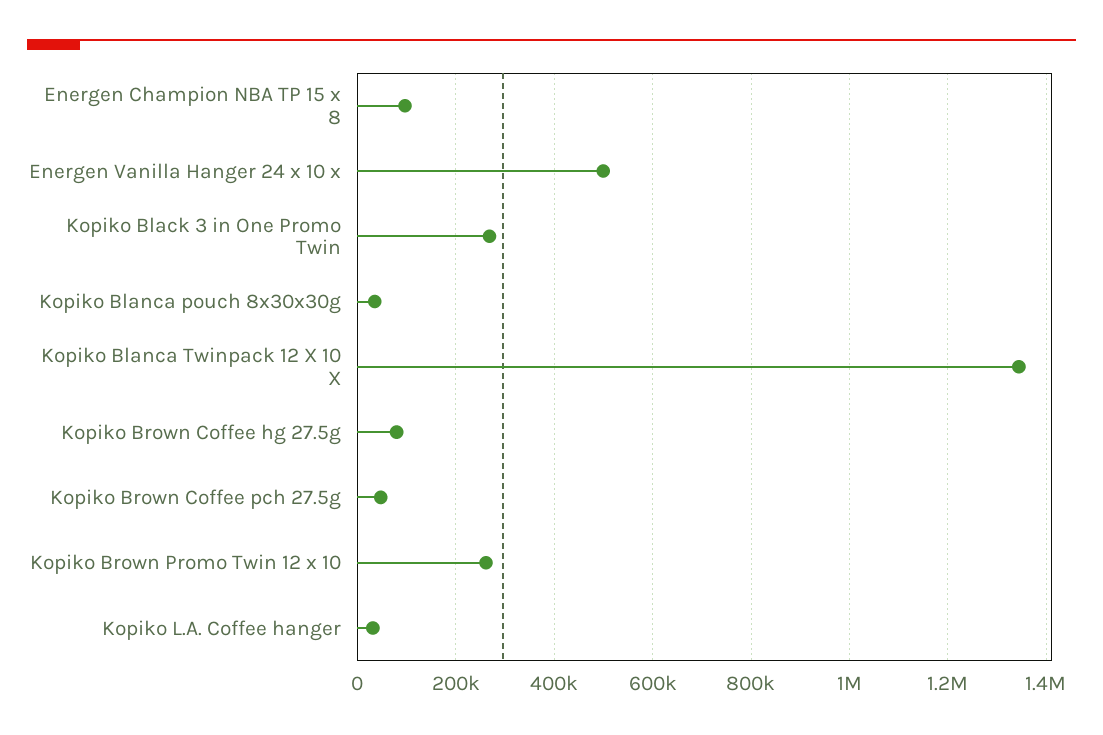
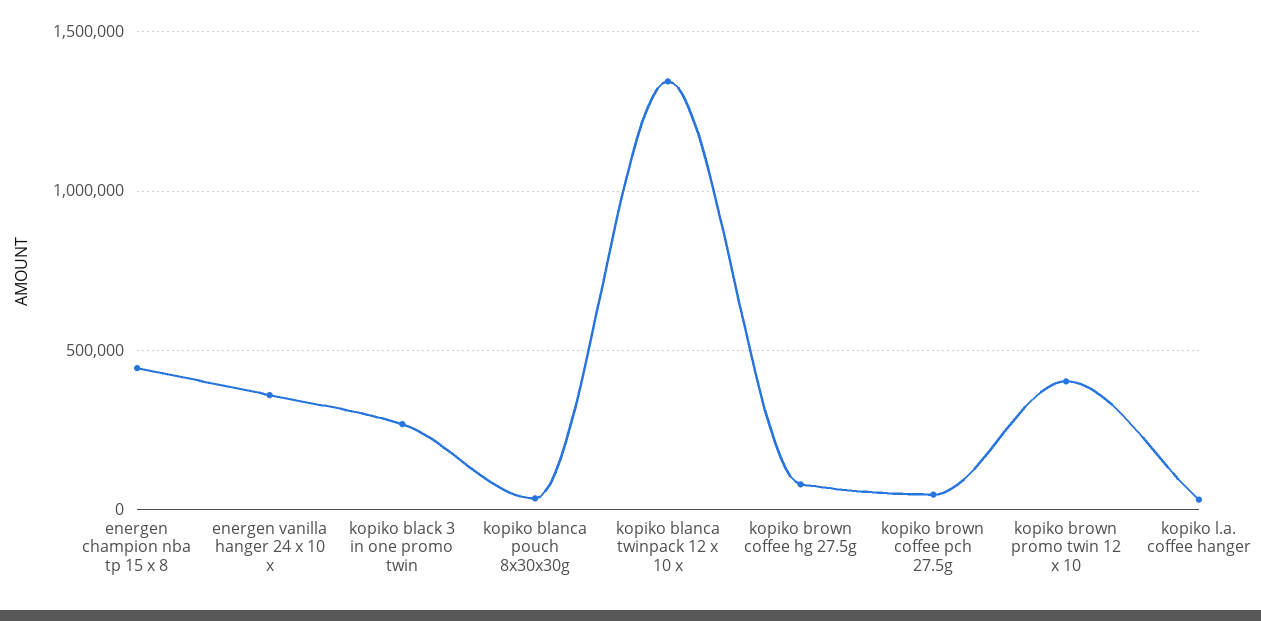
  {
-   "Energen Champion NBA TP 15 x 8": 100000,
+   "Energen Champion NBA TP 15 x 8": 450000,
-   "Energen Vanilla Hanger 24 x 10 x": 500000,
+   "Energen Vanilla Hanger 24 x 10 x": 350000,
    "Kopiko Black 3 in One Promo Twin": 260000,
    "Kopiko Blanca pouch 8x30x30g": 40000,
    "Kopiko Blanca Twinpack 12 X 10 X": 1340000,
    "Kopiko Brown Coffee hg 27.5g": 80000,
    "Kopiko Brown Coffee pch 27.5g": 40000,
-   "Kopiko Brown Promo Twin 12 x 10": 260000,
+   "Kopiko Brown Promo Twin 12 x 10": 400000,
    "Kopiko L.A. Coffee hanger": 40000
  }

